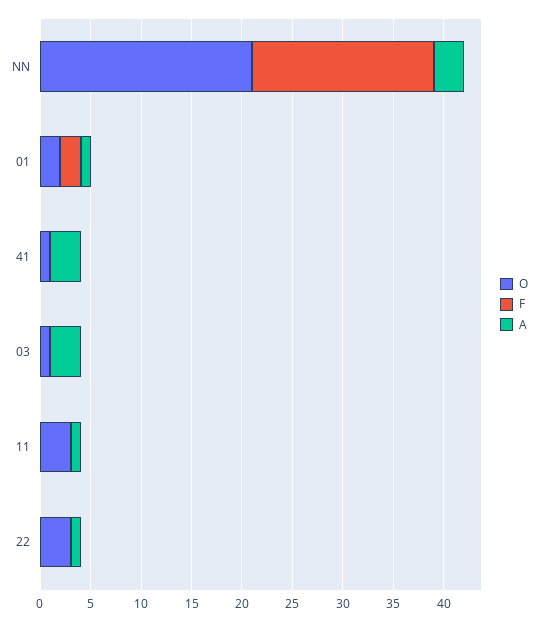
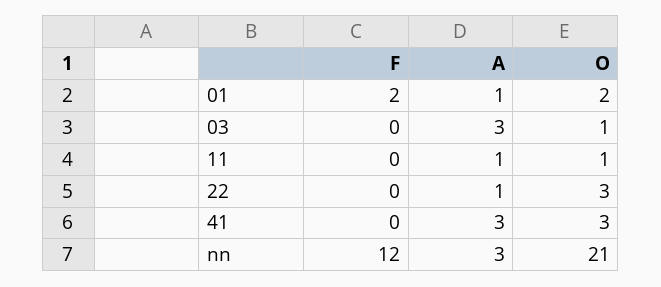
  {
    "O": {
      "NN": 21,
      "01": 2,
-     "41": 1,
+     "41": 3,
      "03": 1,
-     "11": 3,
+     "11": 1,
      "22": 3
    },
    "F": {
-     "NN": 18,
+     "NN": 12,
      "01": 2,
      "41": 0,
      "03": 0,
      "11": 0,
      "22": 0
    },
    "A": {
      "NN": 3,
      "01": 1,
      "41": 3,
      "03": 3,
      "11": 1,
      "22": 1
    }
  }

